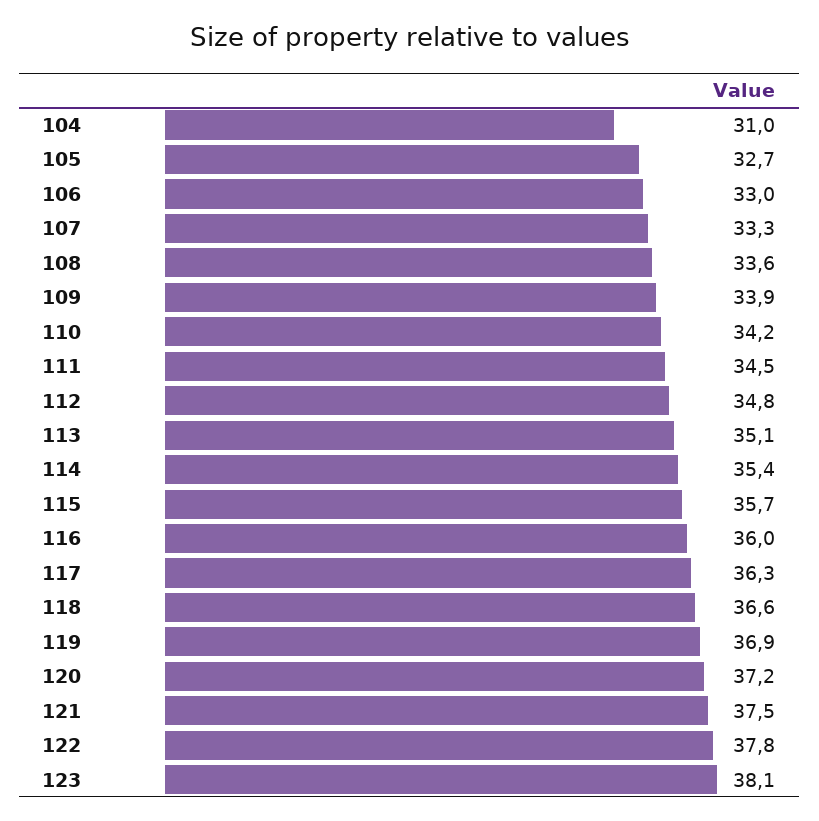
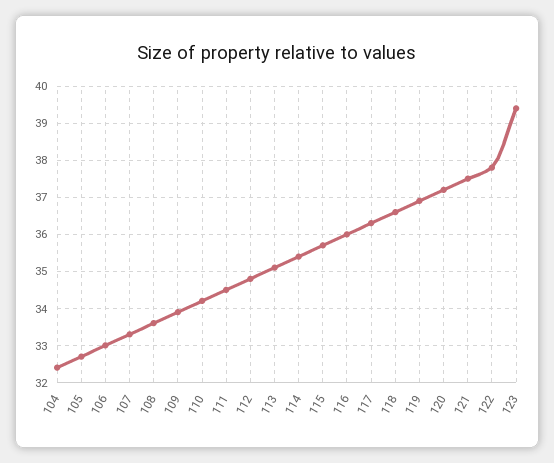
  {
-   "104": 31,
+   "104": 32.5,
    "105": 32.7,
    "106": 33,
    "107": 33.3,
    "108": 33.6,
    "109": 33.9,
    "110": 34.2,
    "111": 34.5,
    "112": 34.8,
    "113": 35.1,
    "114": 35.4,
    "115": 35.7,
    "116": 36,
    "117": 36.3,
    "118": 36.6,
    "119": 36.9,
    "120": 37.2,
    "121": 37.5,
    "122": 37.8,
-   "123": 38.1
+   "123": 39.5
  }

